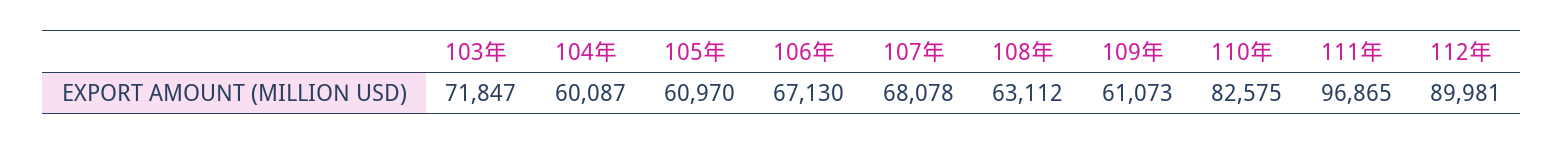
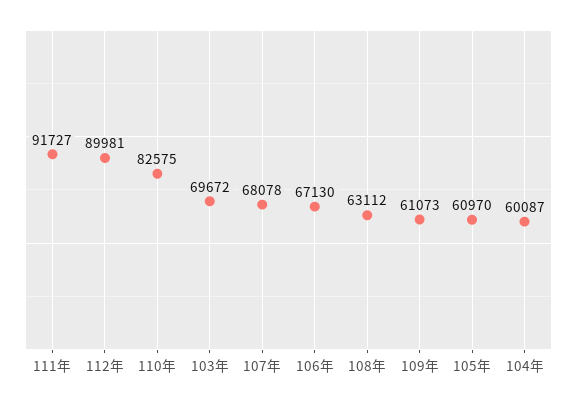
  {
-   "103年": 71847,
+   "103年": 69672,
    "104年": 60087,
    "105年": 60970,
    "106年": 67130,
    "107年": 68078,
    "108年": 63112,
    "109年": 61073,
    "110年": 82575,
-   "111年": 96865,
+   "111年": 91727,
    "112年": 89981
  }

